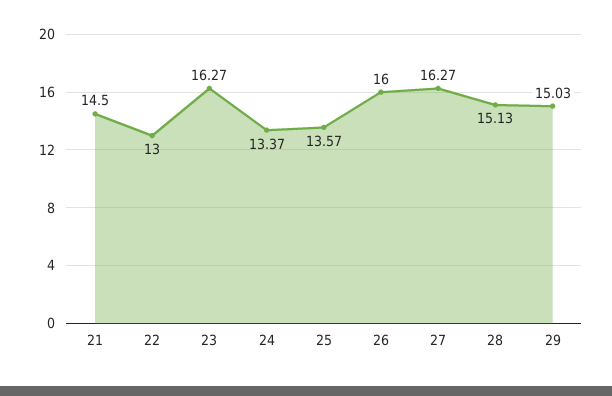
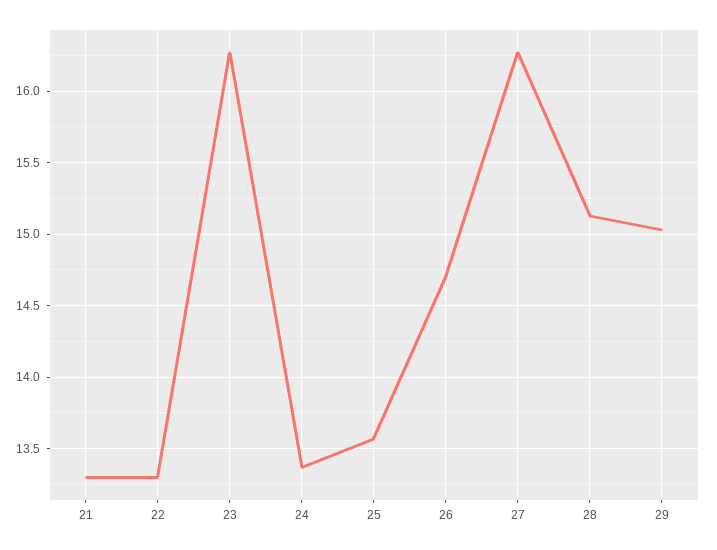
  {
-   "21": 14.5,
+   "21": 13.3,
-   "22": 13,
+   "22": 13.3,
    "23": 16.27,
    "24": 13.37,
    "25": 13.57,
-   "26": 16,
+   "26": 14.7,
    "27": 16.27,
    "28": 15.13,
    "29": 15.03
  }

